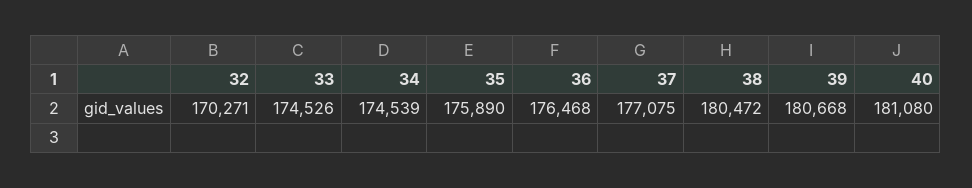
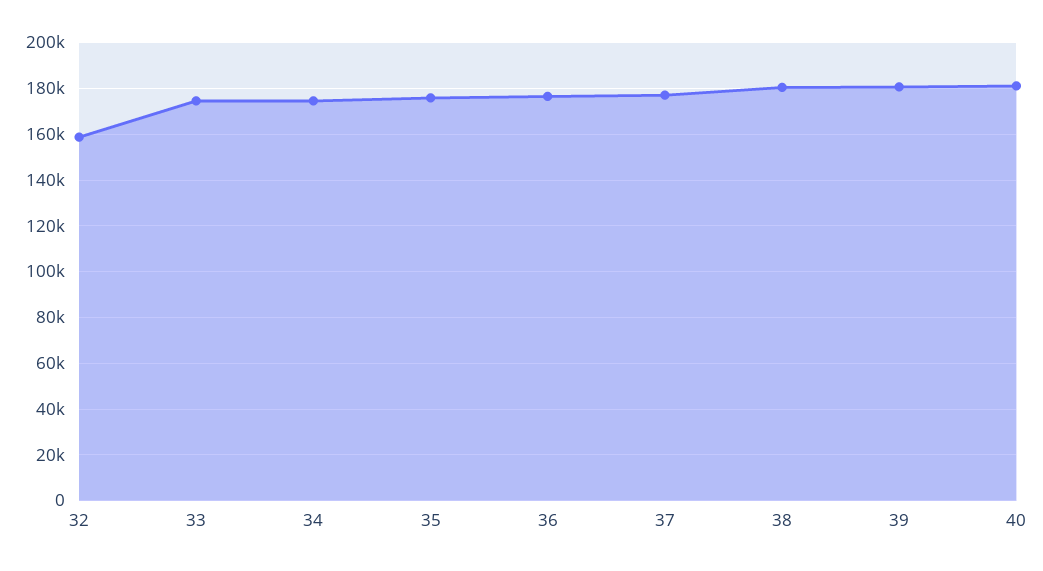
  {
-   "32": 170271,
+   "32": 160000,
    "33": 174526,
    "34": 174539,
    "35": 175890,
    "36": 176468,
    "37": 177075,
    "38": 180472,
    "39": 180668,
    "40": 181080
  }

